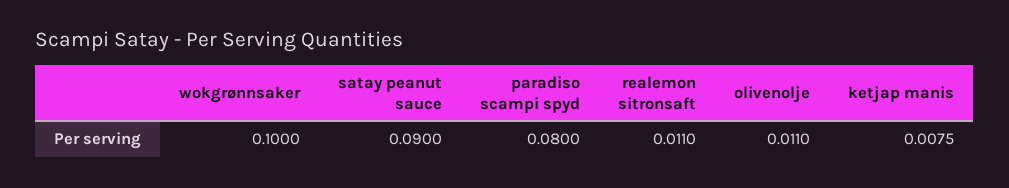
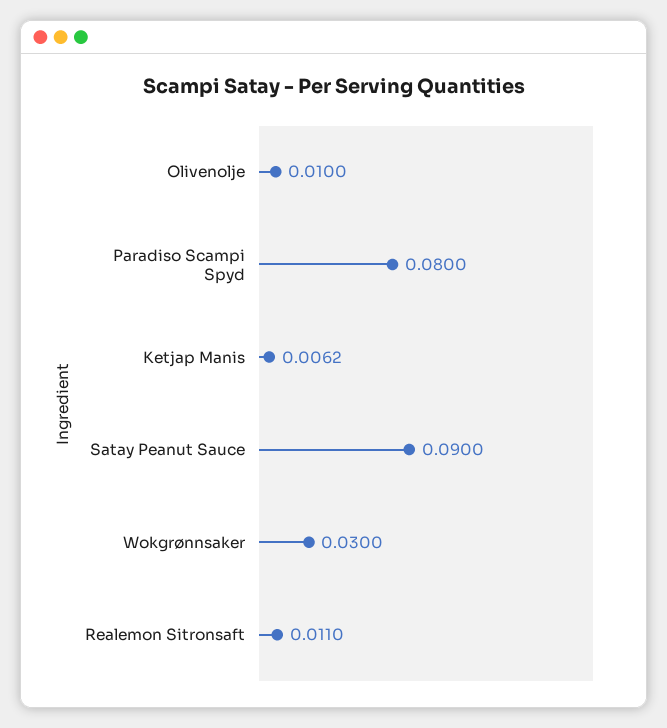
  {
-   "wokgrønnsaker": 0.1,
+   "wokgrønnsaker": 0.03,
    "satay peanut sauce": 0.09,
    "paradiso scampi spyd": 0.08,
    "realemon sitronsaft": 0.011,
-   "olivenolje": 0.011,
+   "olivenolje": 0.01,
-   "ketjap manis": 0.0075
+   "ketjap manis": 0.0062
  }

